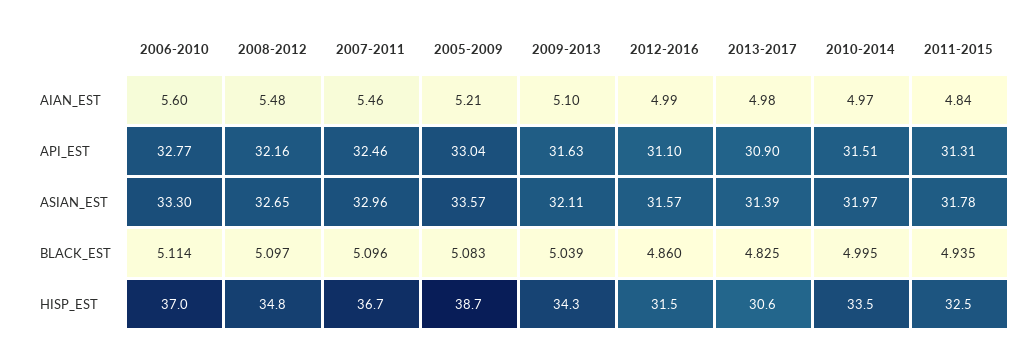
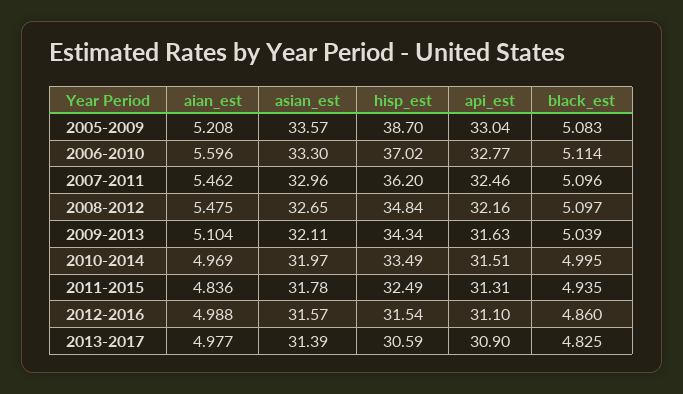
  {
    "2006-2010": {
      "AIAN_EST": 5.596,
      "API_EST": 32.77,
      "ASIAN_EST": 33.3,
      "BLACK_EST": 5.114,
      "HISP_EST": 37.02
    },
    "2008-2012": {
      "AIAN_EST": 5.475,
      "API_EST": 32.16,
      "ASIAN_EST": 32.65,
      "BLACK_EST": 5.097,
      "HISP_EST": 34.84
    },
    "2007-2011": {
      "AIAN_EST": 5.462,
      "API_EST": 32.46,
      "ASIAN_EST": 32.96,
      "BLACK_EST": 5.096,
-     "HISP_EST": 36.7
+     "HISP_EST": 36.2
    },
    "2005-2009": {
      "AIAN_EST": 5.208,
      "API_EST": 33.04,
      "ASIAN_EST": 33.57,
      "BLACK_EST": 5.083,
      "HISP_EST": 38.7
    },
    "2009-2013": {
      "AIAN_EST": 5.104,
      "API_EST": 31.63,
      "ASIAN_EST": 32.11,
      "BLACK_EST": 5.039,
      "HISP_EST": 34.34
    },
    "2012-2016": {
      "AIAN_EST": 4.988,
      "API_EST": 31.1,
      "ASIAN_EST": 31.57,
      "BLACK_EST": 4.86,
      "HISP_EST": 31.54
    },
    "2013-2017": {
      "AIAN_EST": 4.977,
      "API_EST": 30.9,
      "ASIAN_EST": 31.39,
      "BLACK_EST": 4.825,
      "HISP_EST": 30.59
    },
    "2010-2014": {
      "AIAN_EST": 4.969,
      "API_EST": 31.51,
      "ASIAN_EST": 31.97,
      "BLACK_EST": 4.995,
      "HISP_EST": 33.49
    },
    "2011-2015": {
      "AIAN_EST": 4.836,
      "API_EST": 31.31,
      "ASIAN_EST": 31.78,
      "BLACK_EST": 4.935,
      "HISP_EST": 32.49
    }
  }

